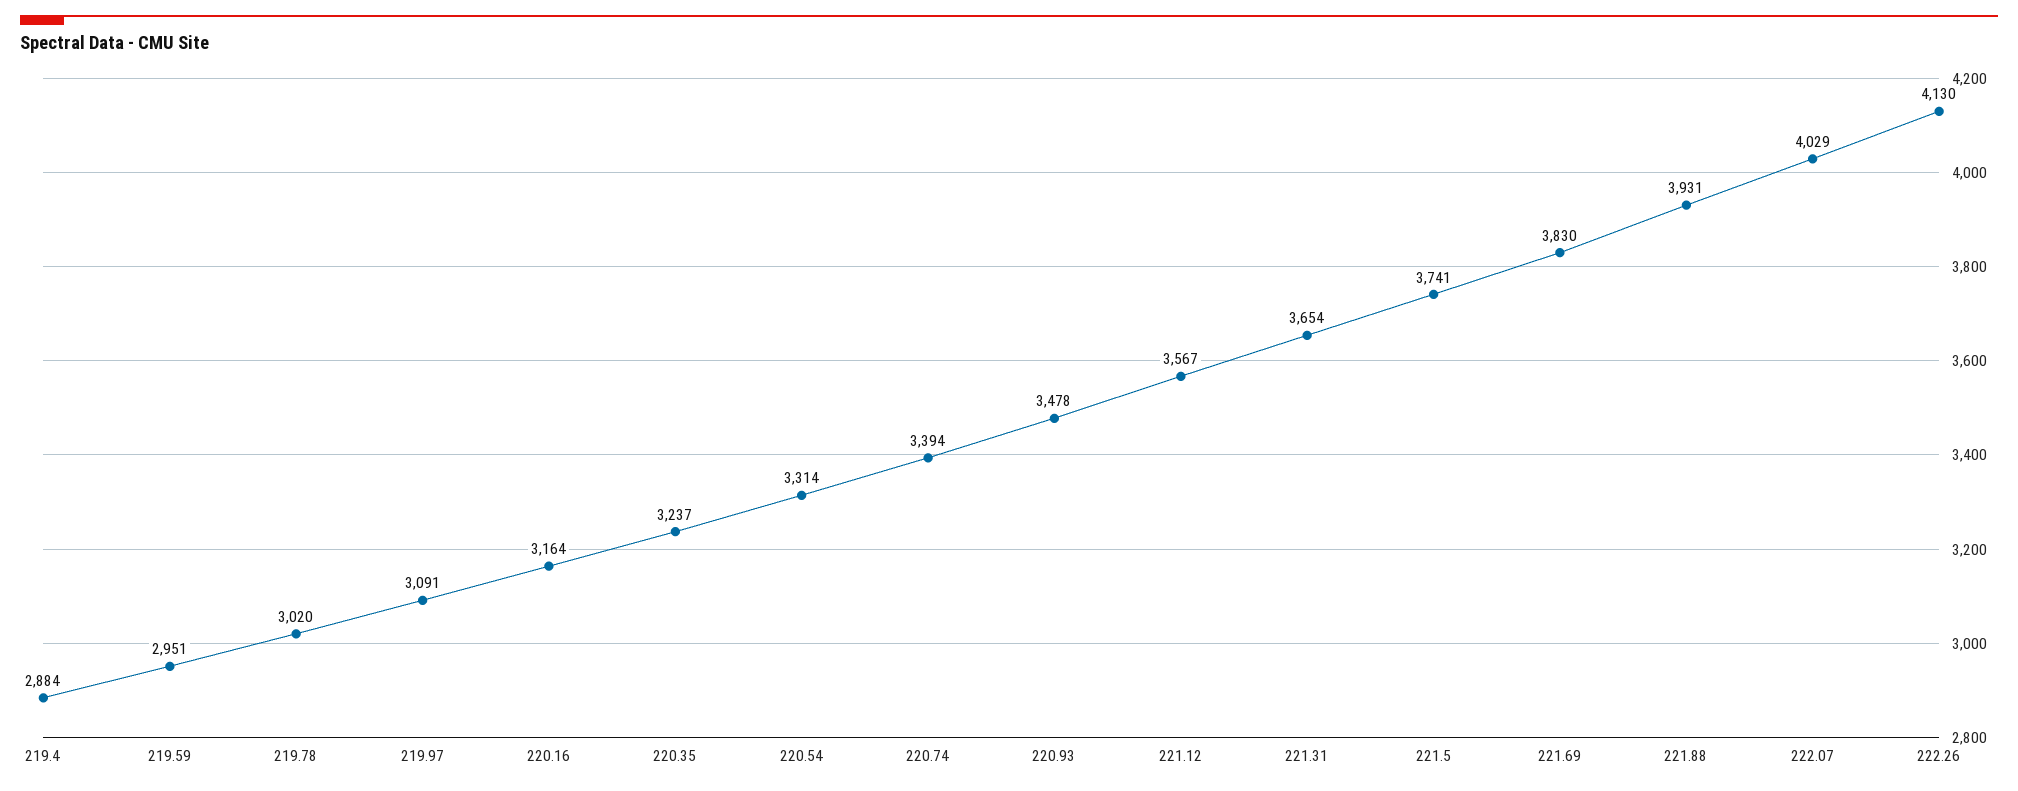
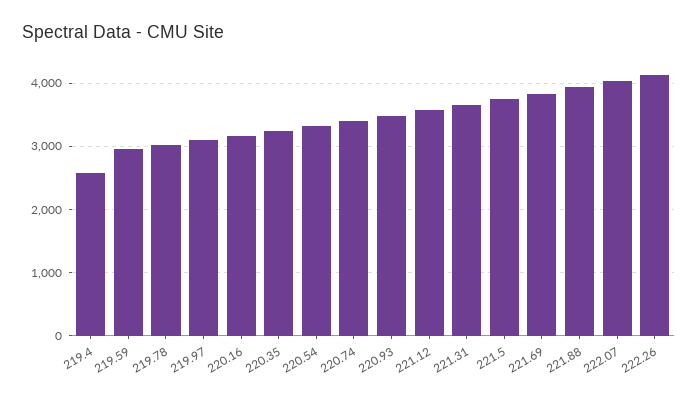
  {
-   "219.4": 2884,
+   "219.4": 2600,
    "219.59": 2951,
    "219.78": 3020,
    "219.97": 3091,
    "220.16": 3164,
    "220.35": 3237,
    "220.54": 3314,
    "220.74": 3394,
    "220.93": 3478,
    "221.12": 3567,
    "221.31": 3654,
    "221.5": 3741,
    "221.69": 3830,
    "221.88": 3931,
    "222.07": 4029,
    "222.26": 4130
  }

